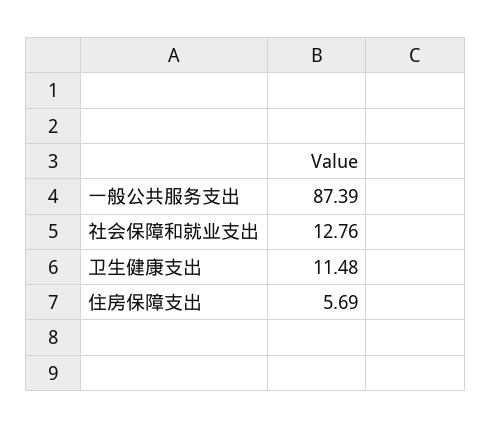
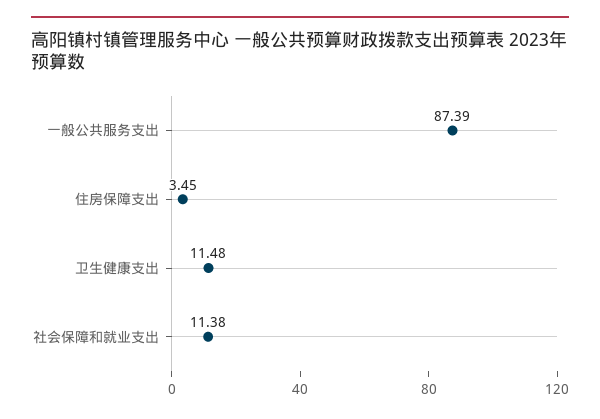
  {
    "一般公共服务支出": 87.39,
-   "社会保障和就业支出": 12.76,
+   "社会保障和就业支出": 11.38,
    "卫生健康支出": 11.48,
-   "住房保障支出": 5.69
+   "住房保障支出": 3.45
  }

